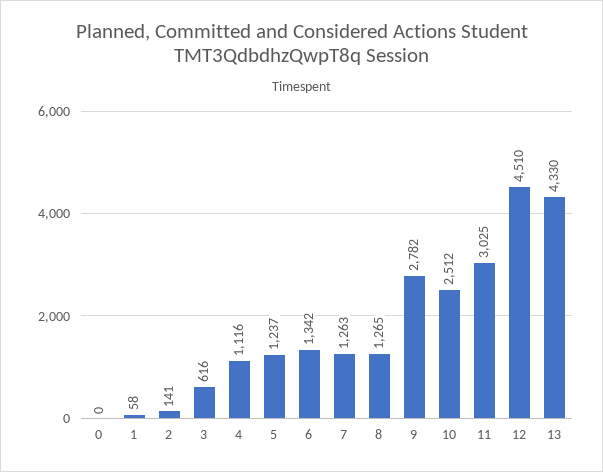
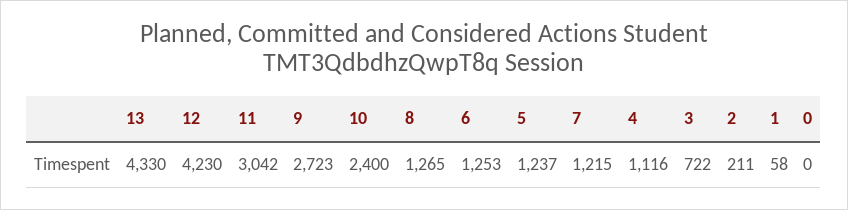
  {
    "0": 0,
    "1": 58,
-   "2": 141,
+   "2": 211,
-   "3": 616,
+   "3": 722,
    "4": 1116,
    "5": 1237,
-   "6": 1342,
+   "6": 1253,
-   "7": 1263,
+   "7": 1215,
    "8": 1265,
-   "9": 2782,
+   "9": 2723,
-   "10": 2512,
+   "10": 2400,
-   "11": 3025,
+   "11": 3042,
-   "12": 4510,
+   "12": 4230,
    "13": 4330
  }

